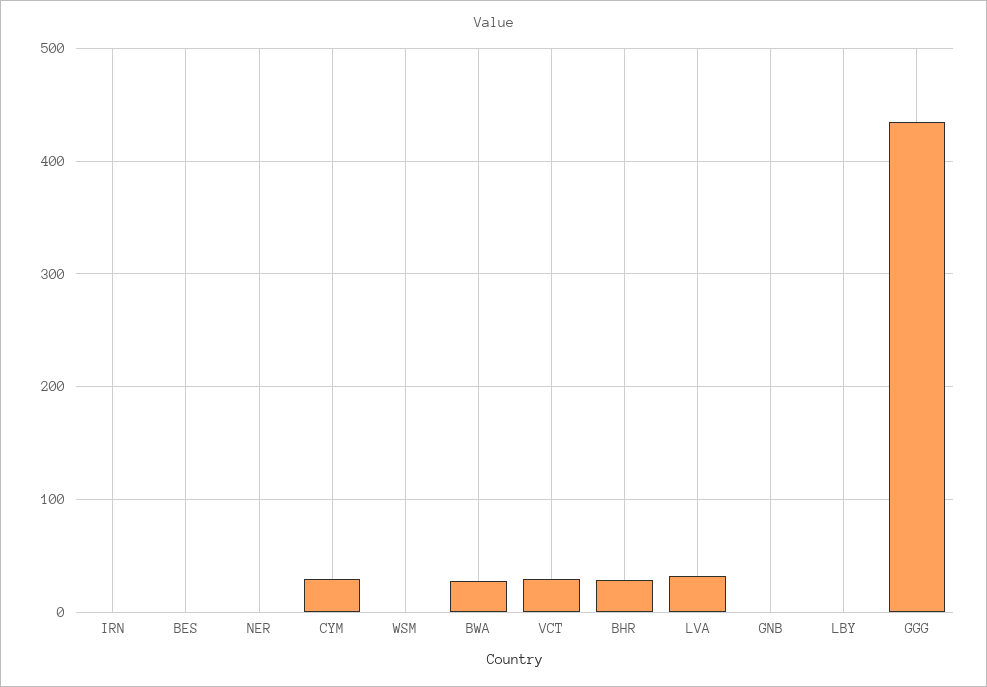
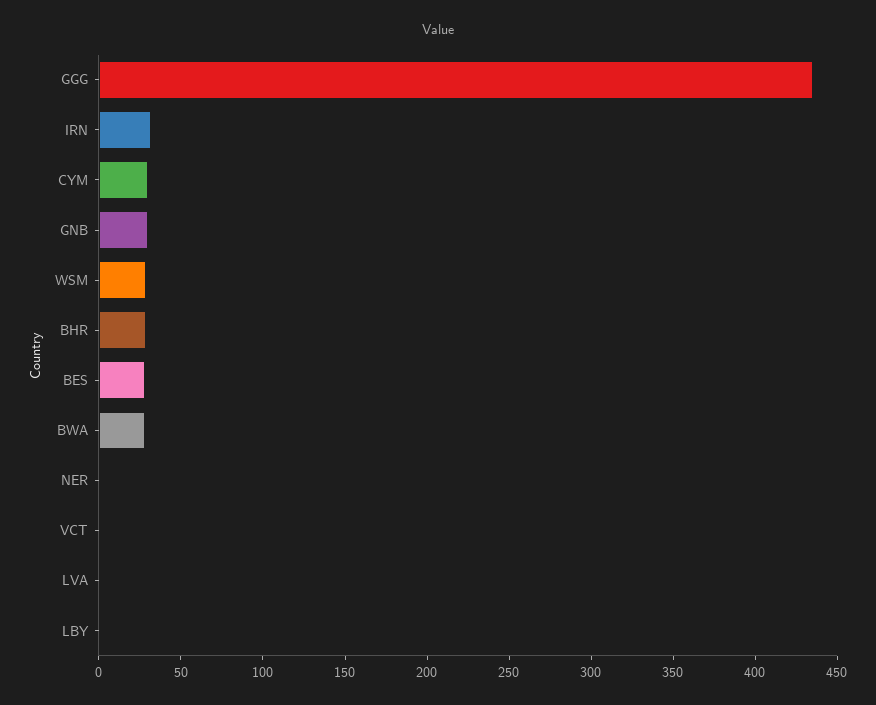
  {
-   "IRN": 0,
+   "IRN": 30,
-   "BES": 0,
+   "BES": 30,
    "NER": 0,
    "CYM": 30,
-   "WSM": 0,
+   "WSM": 30,
    "BWA": 30,
-   "VCT": 30,
+   "VCT": 0,
    "BHR": 30,
-   "LVA": 30,
+   "LVA": 0,
-   "GNB": 0,
+   "GNB": 30,
    "LBY": 0,
    "GGG": 440
  }

